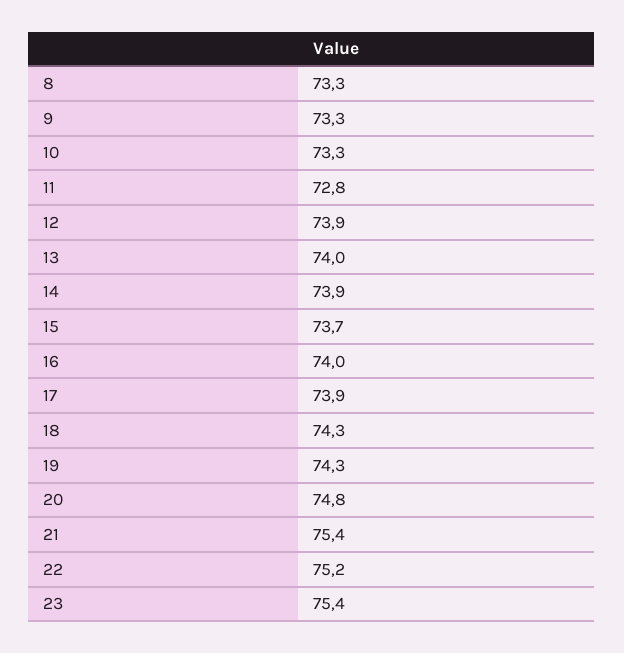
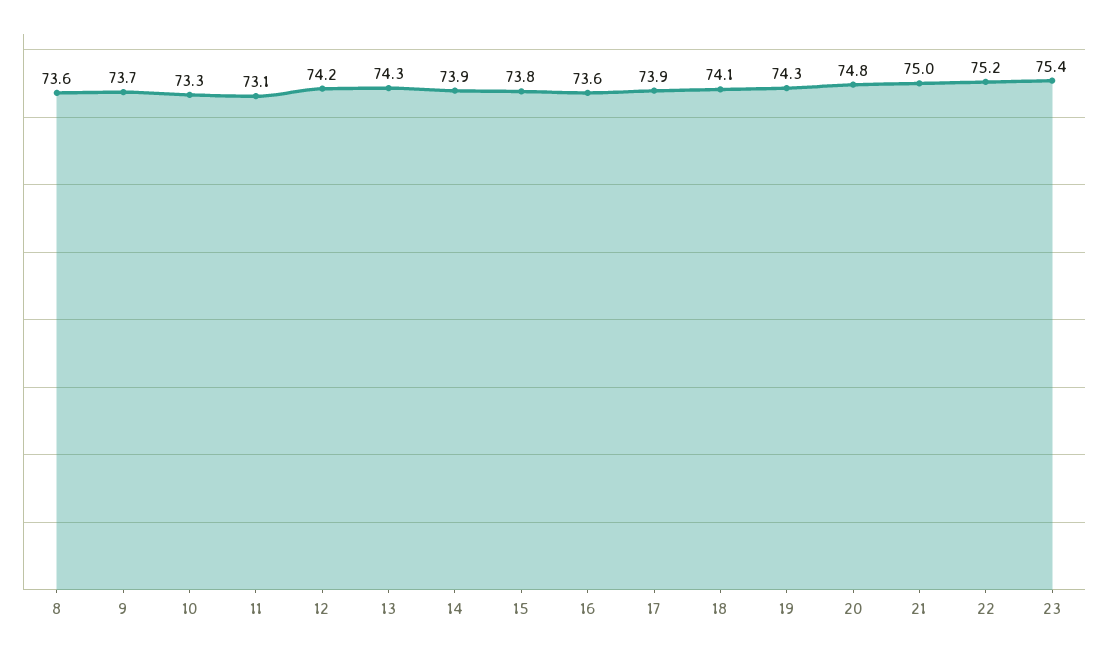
  {
-   "8": 73.3,
+   "8": 73.6,
-   "9": 73.3,
+   "9": 73.7,
    "10": 73.3,
-   "11": 72.8,
+   "11": 73.1,
-   "12": 73.9,
+   "12": 74.2,
-   "13": 74,
+   "13": 74.3,
    "14": 73.9,
-   "15": 73.7,
+   "15": 73.8,
-   "16": 74,
+   "16": 73.6,
    "17": 73.9,
-   "18": 74.3,
+   "18": 74.1,
    "19": 74.3,
    "20": 74.8,
-   "21": 75.4,
+   "21": 75,
    "22": 75.2,
    "23": 75.4
  }

